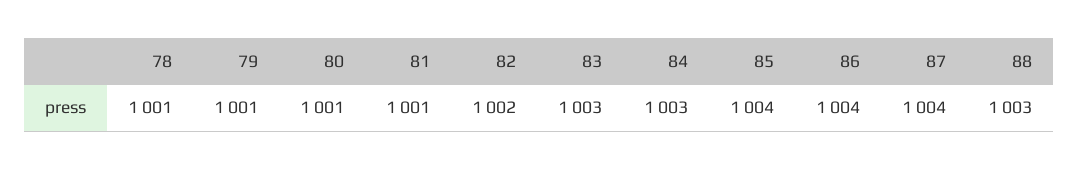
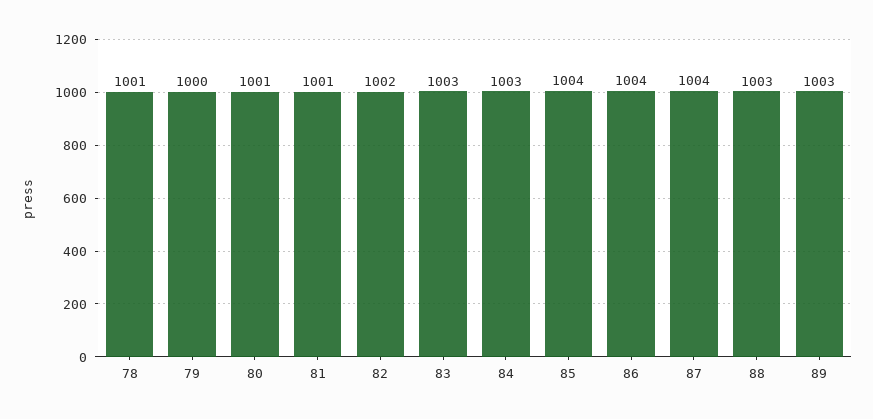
  {
    "78": 1001,
-   "79": 1001,
+   "79": 1000,
    "80": 1001,
    "81": 1001,
    "82": 1002,
    "83": 1003,
    "84": 1003,
    "85": 1004,
    "86": 1004,
    "87": 1004,
-   "88": 1003
+   "88": 1003,
+   "89": 1003
  }

